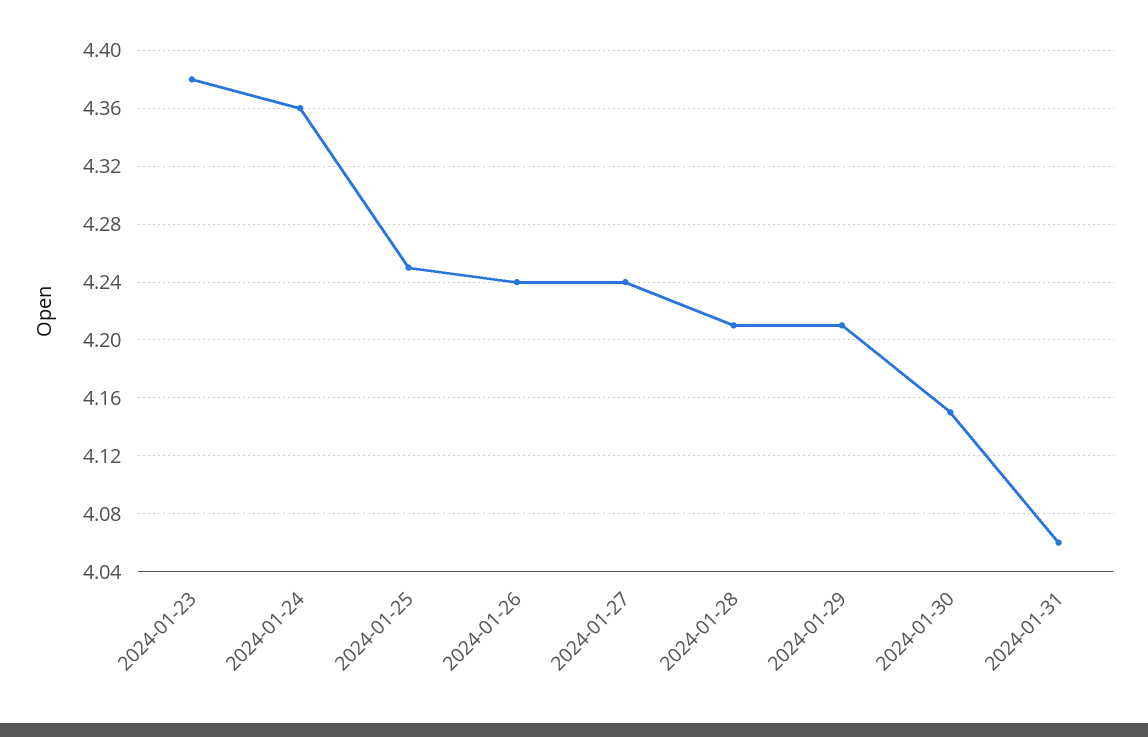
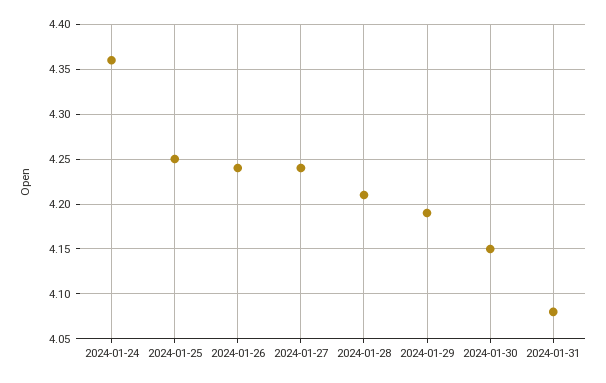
  {
-   "2024-01-23": 4.38,
    "2024-01-24": 4.36,
    "2024-01-25": 4.25,
    "2024-01-26": 4.24,
    "2024-01-27": 4.24,
    "2024-01-28": 4.21,
-   "2024-01-29": 4.21,
+   "2024-01-29": 4.19,
    "2024-01-30": 4.15,
-   "2024-01-31": 4.06
+   "2024-01-31": 4.08
  }

